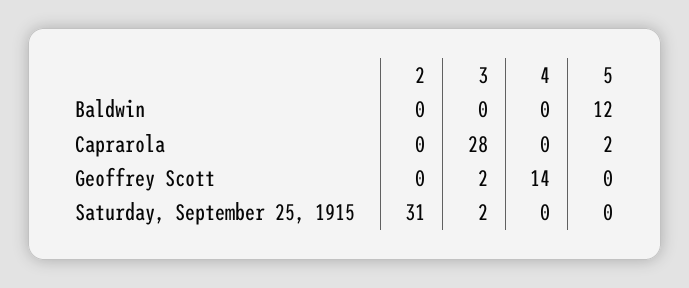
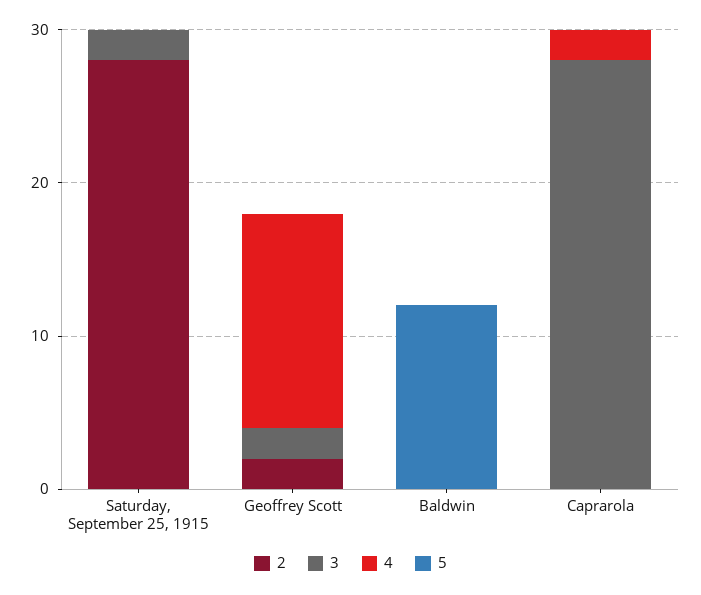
  {
    "2": {
      "Baldwin": 0,
      "Caprarola": 0,
-     "Geoffrey Scott": 0,
+     "Geoffrey Scott": 2,
-     "Saturday, September 25, 1915": 31
+     "Saturday, September 25, 1915": 28
    },
    "3": {
      "Baldwin": 0,
      "Caprarola": 28,
      "Geoffrey Scott": 2,
      "Saturday, September 25, 1915": 2
    },
    "4": {
      "Baldwin": 0,
-     "Caprarola": 0,
+     "Caprarola": 2,
      "Geoffrey Scott": 14,
      "Saturday, September 25, 1915": 0
    },
    "5": {
      "Baldwin": 12,
-     "Caprarola": 2,
+     "Caprarola": 0,
      "Geoffrey Scott": 0,
      "Saturday, September 25, 1915": 0
    }
  }

